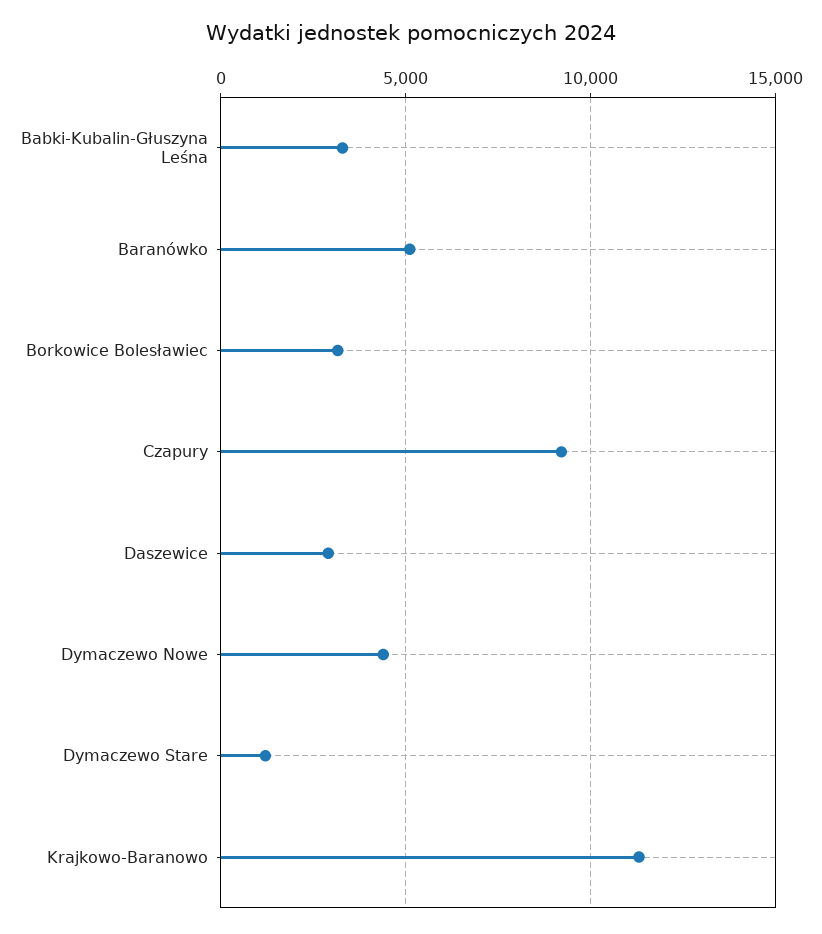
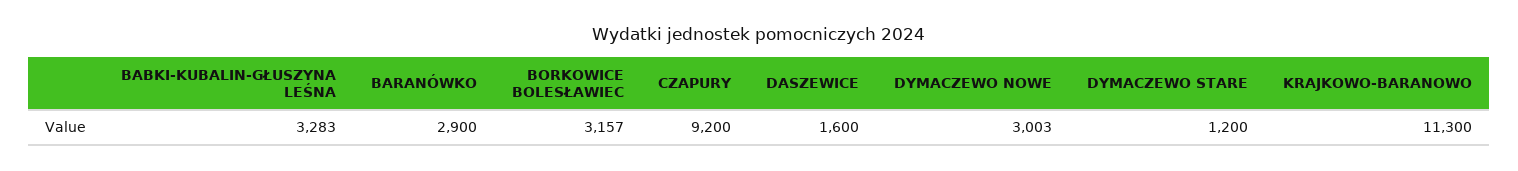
  {
    "Babki-Kubalin-Głuszyna Leśna": 3283,
-   "Baranówko": 5000,
+   "Baranówko": 2900,
    "Borkowice Bolesławiec": 3157,
    "Czapury": 9200,
-   "Daszewice": 3000,
+   "Daszewice": 1600,
-   "Dymaczewo Nowe": 4500,
+   "Dymaczewo Nowe": 3003,
    "Dymaczewo Stare": 1200,
    "Krajkowo-Baranowo": 11300
  }

